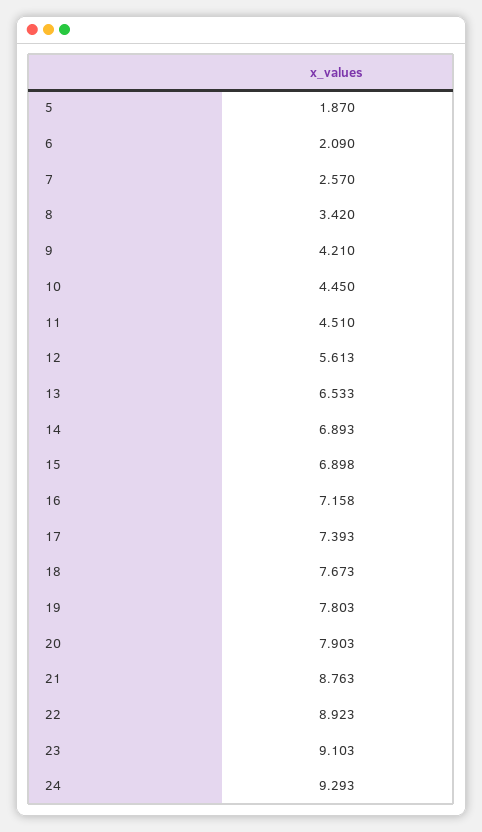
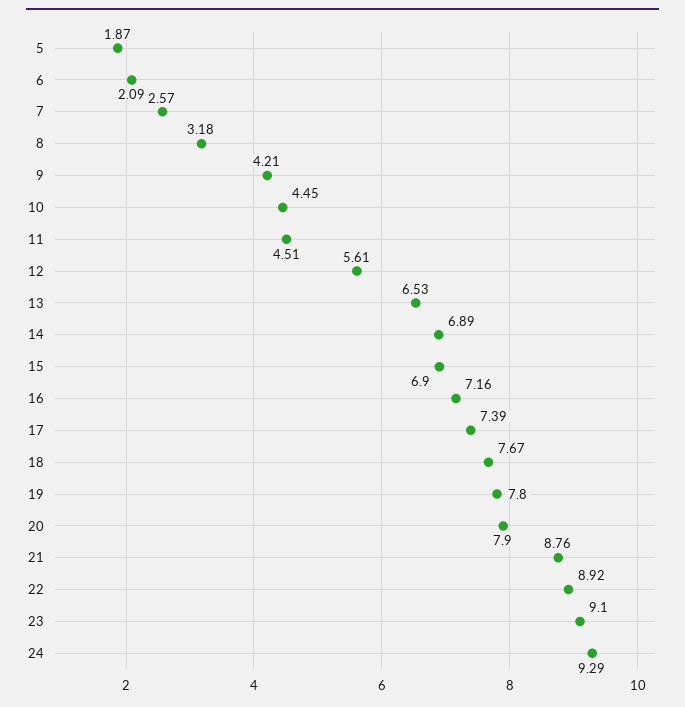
  {
    "5": 1.87,
    "6": 2.09,
    "7": 2.57,
-   "8": 3.42,
+   "8": 3.18,
    "9": 4.21,
    "10": 4.45,
    "11": 4.51,
    "12": 5.613,
    "13": 6.533,
    "14": 6.893,
    "15": 6.898,
    "16": 7.158,
    "17": 7.393,
    "18": 7.673,
    "19": 7.803,
    "20": 7.903,
    "21": 8.763,
    "22": 8.923,
    "23": 9.103,
    "24": 9.293
  }

